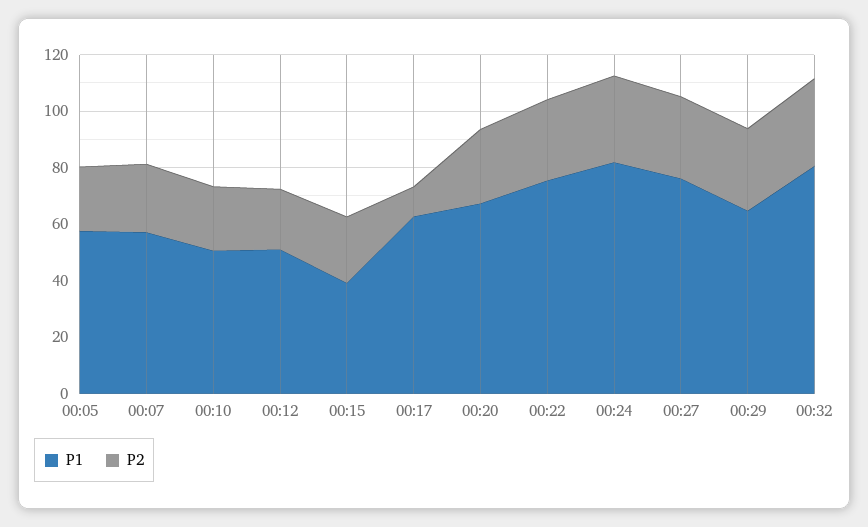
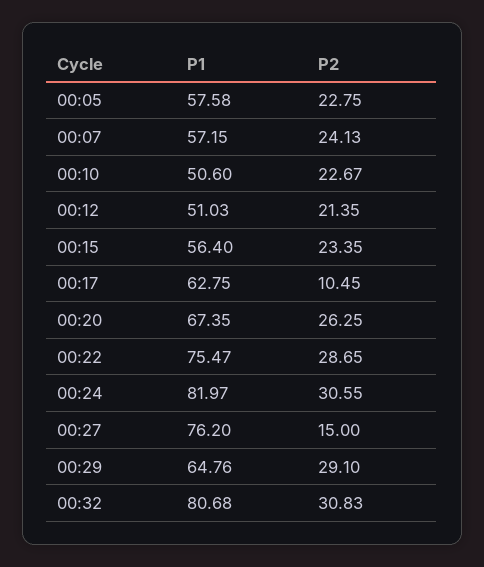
  {
    "P1": {
      "00:05": 57.58,
      "00:07": 57.15,
      "00:10": 50.6,
      "00:12": 51.03,
-     "00:15": 40,
+     "00:15": 56.4,
      "00:17": 62.75,
      "00:20": 67.35,
      "00:22": 75.47,
      "00:24": 81.97,
      "00:27": 76.2,
      "00:29": 64.76,
      "00:32": 80.68
    },
    "P2": {
      "00:05": 22.75,
      "00:07": 24.13,
      "00:10": 22.67,
      "00:12": 21.35,
      "00:15": 23.35,
      "00:17": 10.45,
      "00:20": 26.25,
      "00:22": 28.65,
      "00:24": 30.55,
-     "00:27": 30,
+     "00:27": 15,
      "00:29": 29.1,
      "00:32": 30.83
    }
  }

